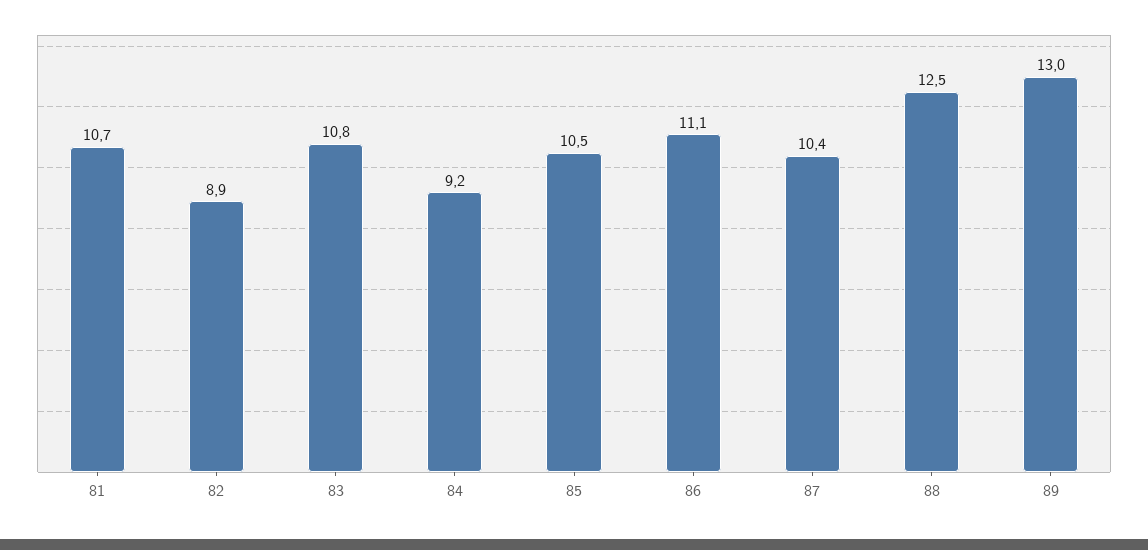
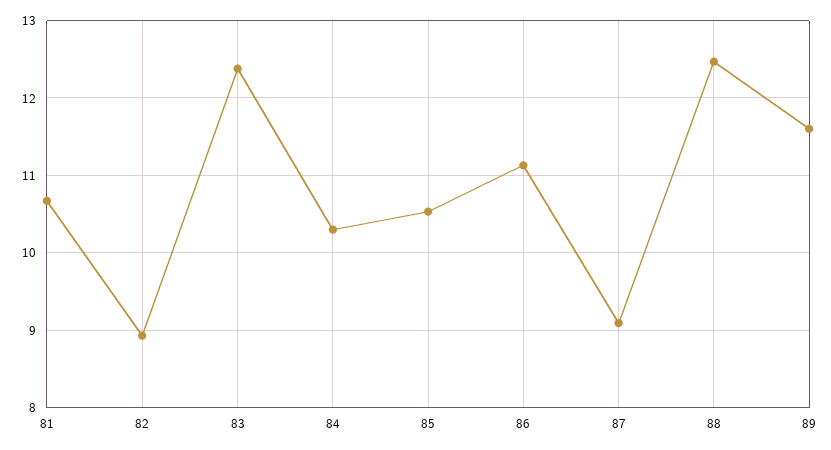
  {
    "81": 10.7,
    "82": 8.9,
-   "83": 10.8,
+   "83": 12.4,
-   "84": 9.2,
+   "84": 10.3,
    "85": 10.5,
    "86": 11.1,
-   "87": 10.4,
+   "87": 9.1,
    "88": 12.5,
-   "89": 13
+   "89": 11.6
  }

